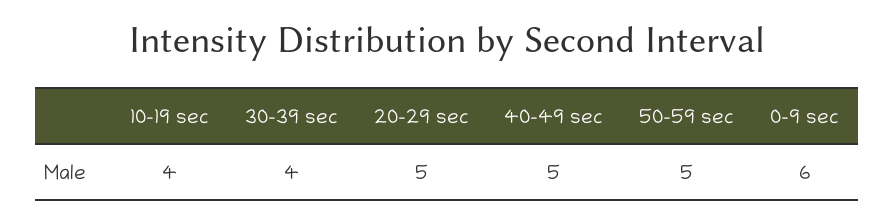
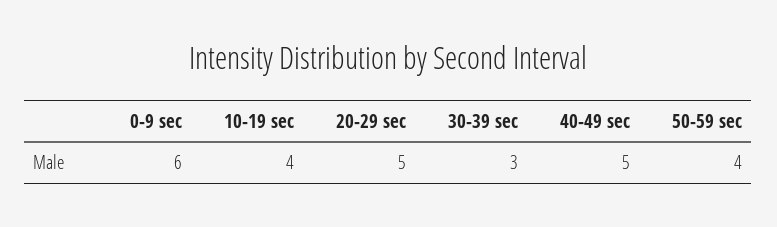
  {
    "10-19 sec": 4,
-   "30-39 sec": 4,
+   "30-39 sec": 3,
    "20-29 sec": 5,
    "40-49 sec": 5,
-   "50-59 sec": 5,
+   "50-59 sec": 4,
    "0-9 sec": 6
  }

